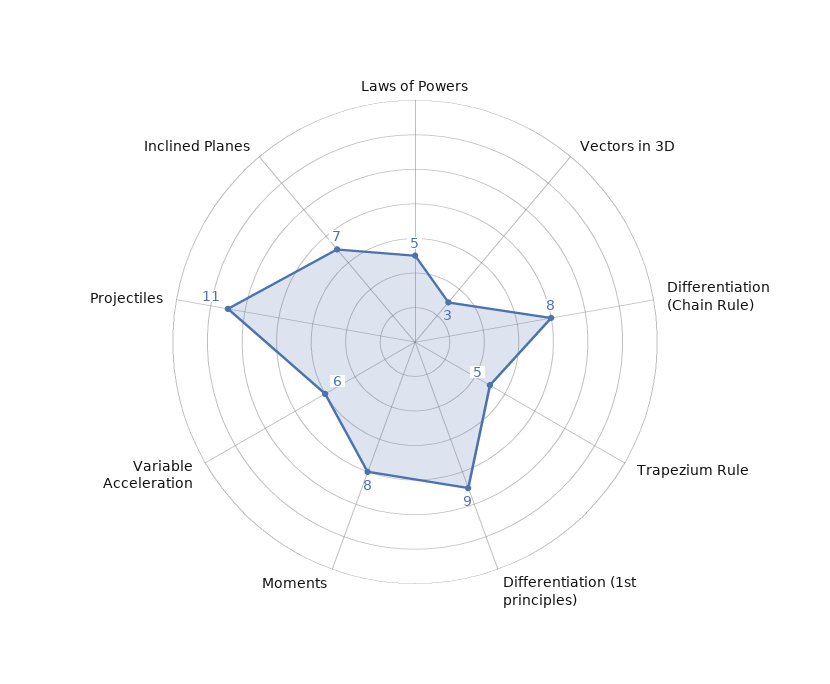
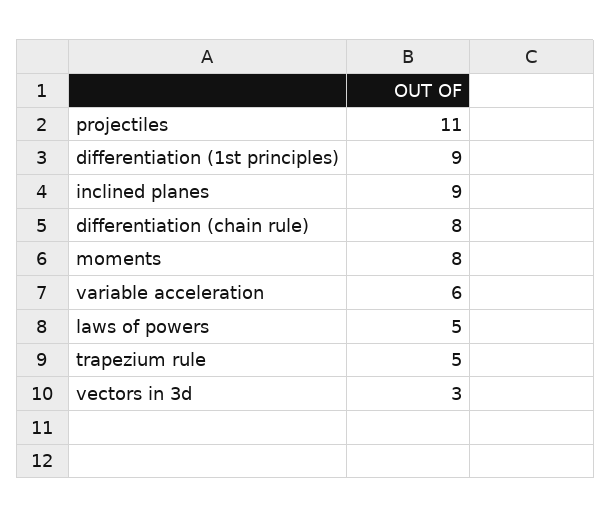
  {
    "Laws of Powers": 5,
    "Vectors in 3D": 3,
    "Differentiation (Chain Rule)": 8,
    "Trapezium Rule": 5,
    "Differentiation (1st principles)": 9,
    "Moments": 8,
    "Variable Acceleration": 6,
    "Projectiles": 11,
-   "Inclined Planes": 7
+   "Inclined Planes": 9
  }

